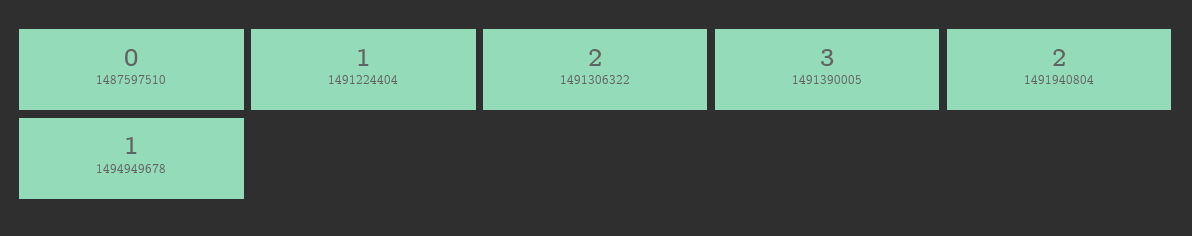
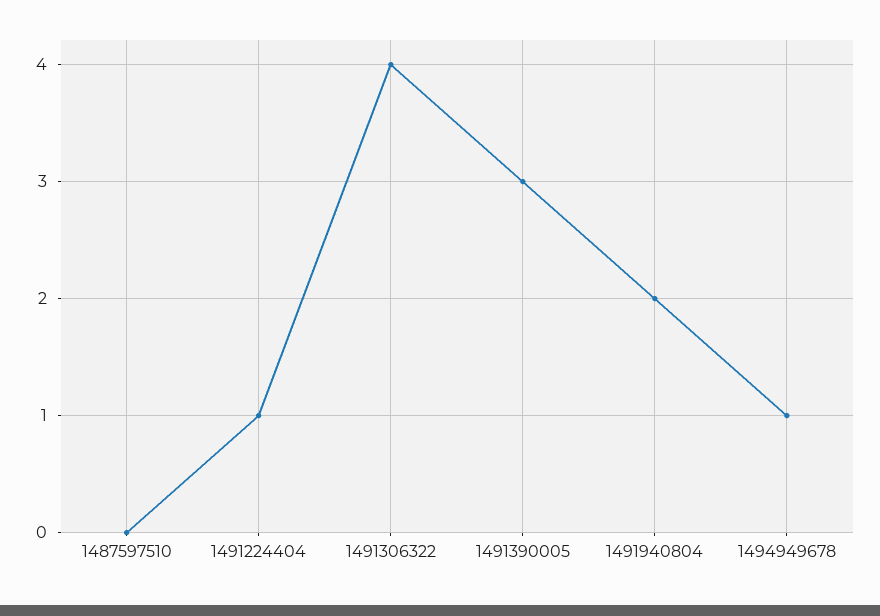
  {
    "1487597510": 0,
    "1491224404": 1,
-   "1491306322": 2,
+   "1491306322": 4,
    "1491390005": 3,
    "1491940804": 2,
    "1494949678": 1
  }

